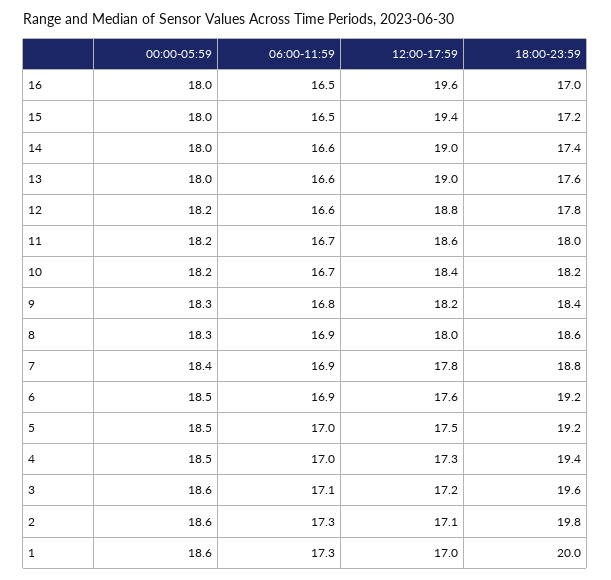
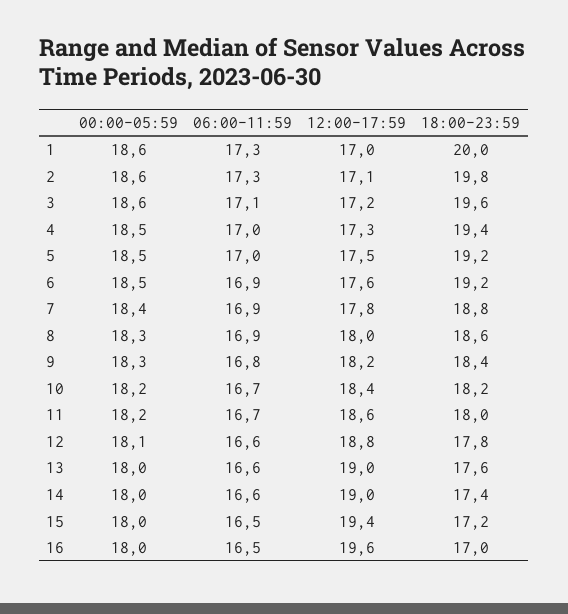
  {
    "00:00-05:59": {
      "16": 18,
      "15": 18,
      "14": 18,
      "13": 18,
-     "12": 18.2,
+     "12": 18.1,
      "11": 18.2,
      "10": 18.2,
      "9": 18.3,
      "8": 18.3,
      "7": 18.4,
      "6": 18.5,
      "5": 18.5,
      "4": 18.5,
      "3": 18.6,
      "2": 18.6,
      "1": 18.6
    },
    "06:00-11:59": {
      "16": 16.5,
      "15": 16.5,
      "14": 16.6,
      "13": 16.6,
      "12": 16.6,
      "11": 16.7,
      "10": 16.7,
      "9": 16.8,
      "8": 16.9,
      "7": 16.9,
      "6": 16.9,
      "5": 17,
      "4": 17,
      "3": 17.1,
      "2": 17.3,
      "1": 17.3
    },
    "12:00-17:59": {
      "16": 19.6,
      "15": 19.4,
      "14": 19,
      "13": 19,
      "12": 18.8,
      "11": 18.6,
      "10": 18.4,
      "9": 18.2,
      "8": 18,
      "7": 17.8,
      "6": 17.6,
      "5": 17.5,
      "4": 17.3,
      "3": 17.2,
      "2": 17.1,
      "1": 17
    },
    "18:00-23:59": {
      "16": 17,
      "15": 17.2,
      "14": 17.4,
      "13": 17.6,
      "12": 17.8,
      "11": 18,
      "10": 18.2,
      "9": 18.4,
      "8": 18.6,
      "7": 18.8,
      "6": 19.2,
      "5": 19.2,
      "4": 19.4,
      "3": 19.6,
      "2": 19.8,
      "1": 20
    }
  }

